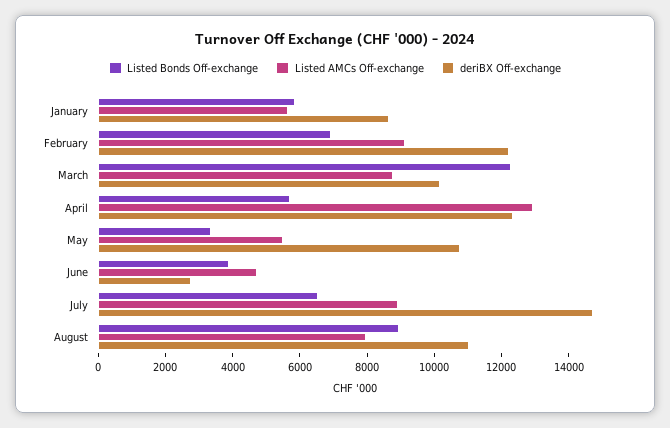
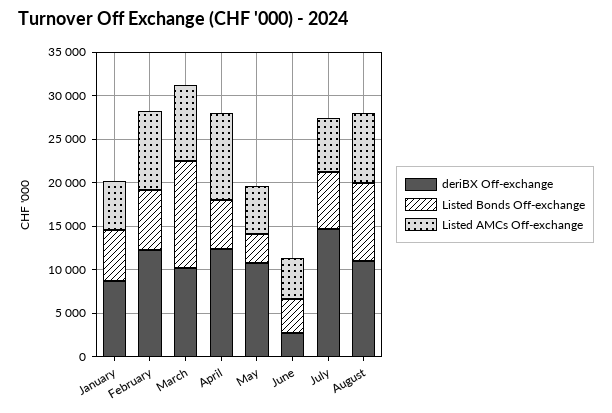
  {
    "Listed Bonds Off-exchange": {
      "January": 6000,
      "February": 7000,
      "March": 12500,
      "April": 5500,
      "May": 3500,
      "June": 4000,
      "July": 6500,
      "August": 9000
    },
    "Listed AMCs Off-exchange": {
      "January": 5500,
      "February": 9000,
      "March": 9000,
-     "April": 13000,
+     "April": 10000,
      "May": 5500,
      "June": 4500,
-     "July": 9000,
+     "July": 6000,
      "August": 8000
    },
    "deriBX Off-exchange": {
      "January": 8500,
      "February": 12000,
      "March": 10000,
      "April": 12500,
      "May": 11000,
      "June": 3000,
      "July": 14500,
      "August": 11000
    }
  }

